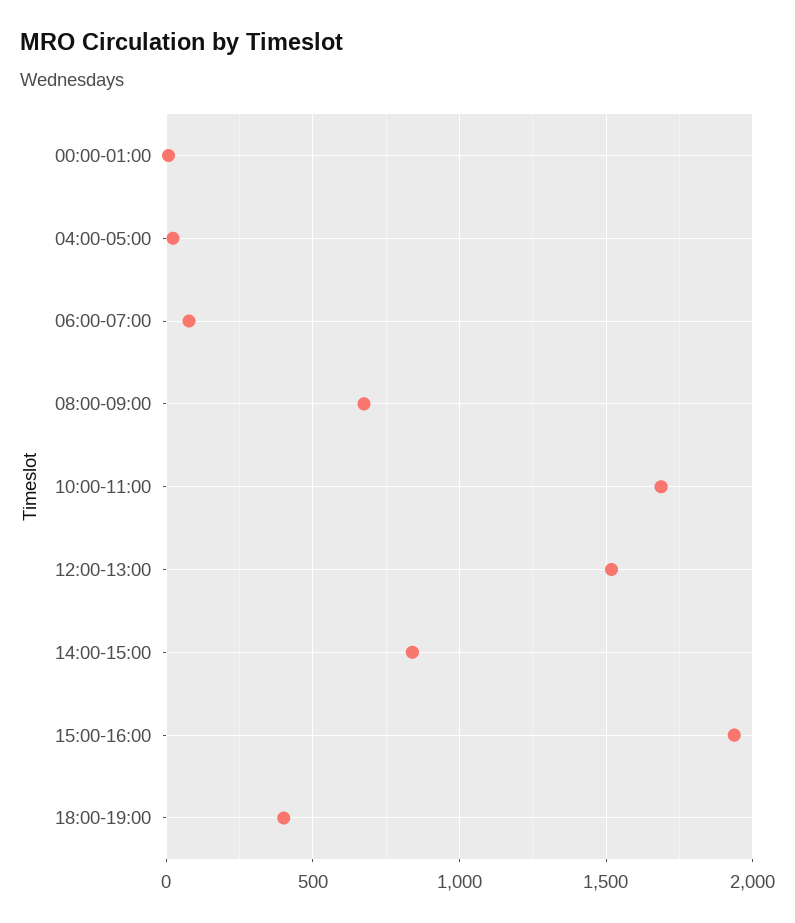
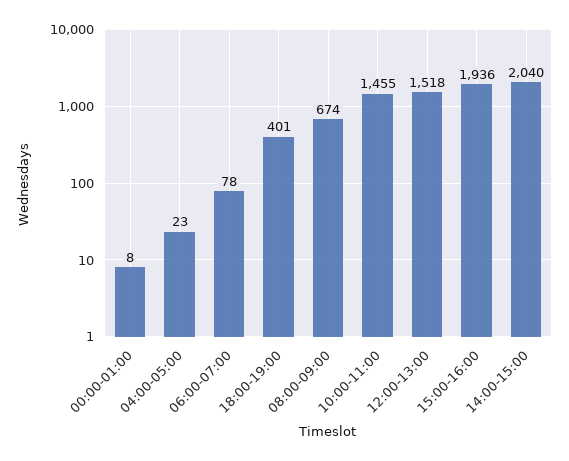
  {
    "00:00-01:00": 8,
    "04:00-05:00": 23,
    "06:00-07:00": 78,
    "08:00-09:00": 674,
-   "10:00-11:00": 1700,
+   "10:00-11:00": 1455,
    "12:00-13:00": 1518,
-   "14:00-15:00": 850,
+   "14:00-15:00": 2040,
    "15:00-16:00": 1936,
    "18:00-19:00": 401
  }

